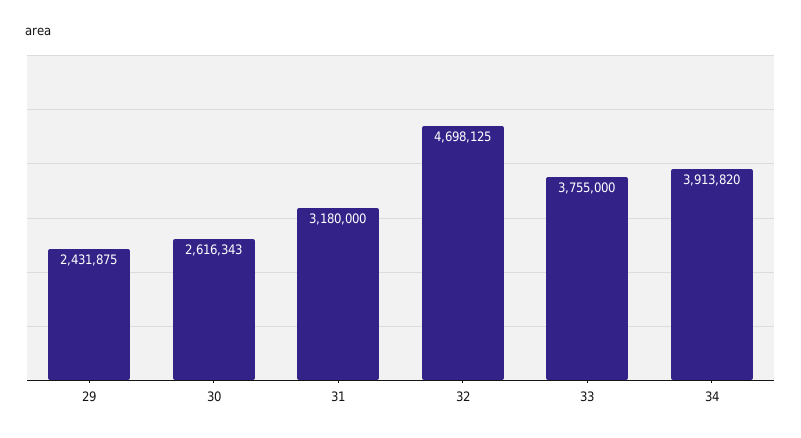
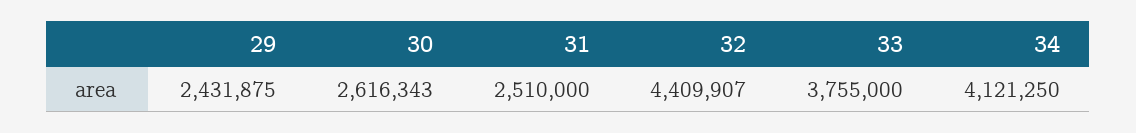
  {
    "29": 2431875,
    "30": 2616343,
-   "31": 3180000,
+   "31": 2510000,
-   "32": 4698125,
+   "32": 4409907,
    "33": 3755000,
-   "34": 3913820
+   "34": 4121250
  }

